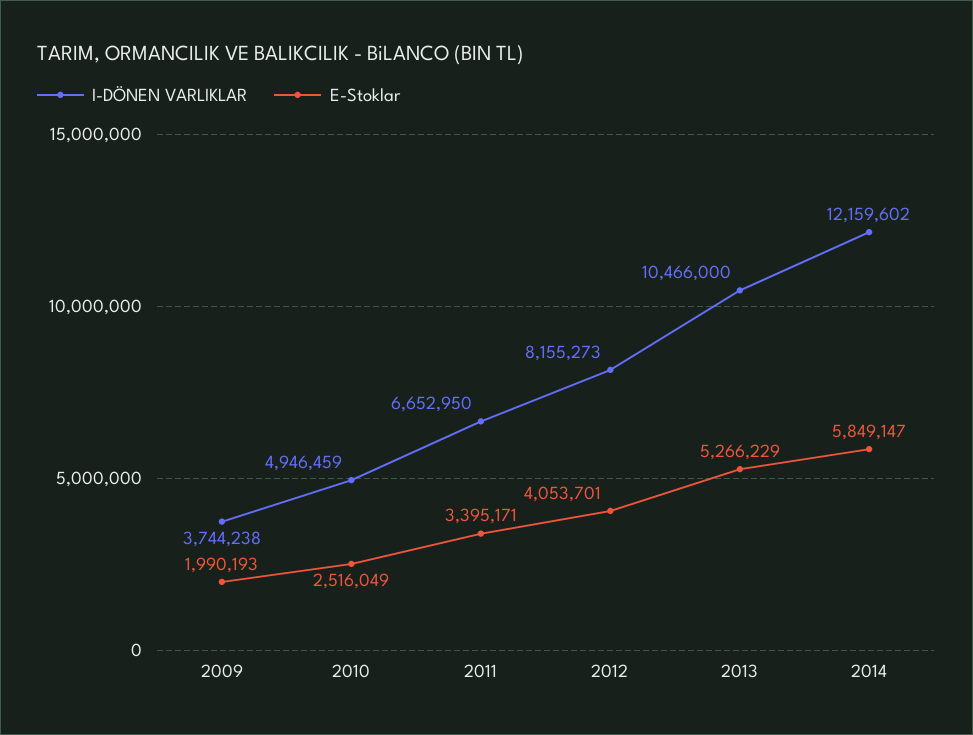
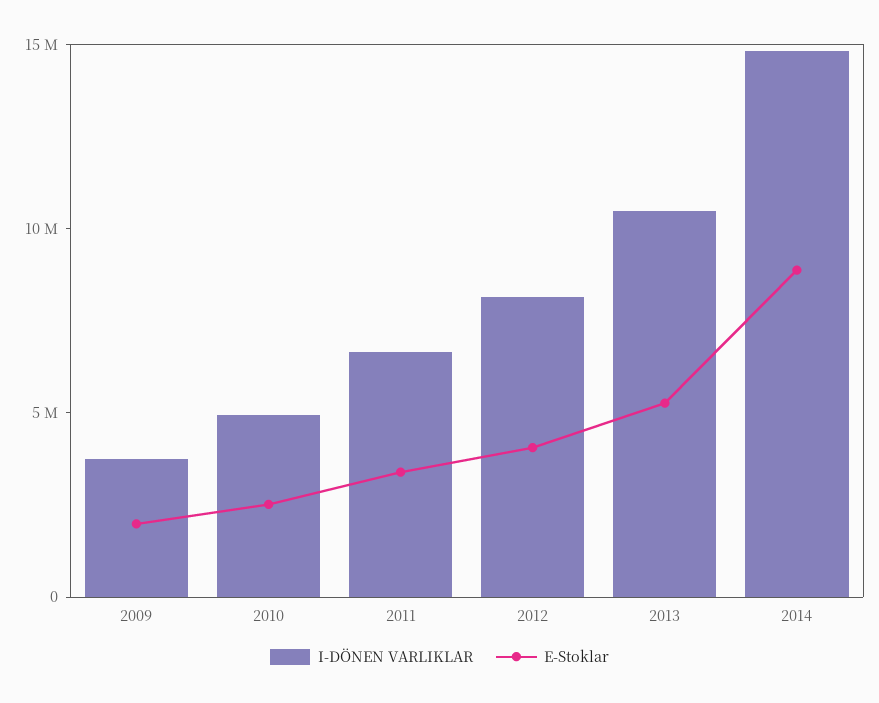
  {
    "I-DÖNEN VARLIKLAR": {
      "2009": 3744238,
      "2010": 4946459,
      "2011": 6652950,
      "2012": 8155273,
      "2013": 10466000,
-     "2014": 12159602
+     "2014": 15000000
    },
    "E-Stoklar": {
      "2009": 1990193,
      "2010": 2516049,
      "2011": 3395171,
      "2012": 4053701,
      "2013": 5266229,
-     "2014": 5849147
+     "2014": 9000000
    }
  }

